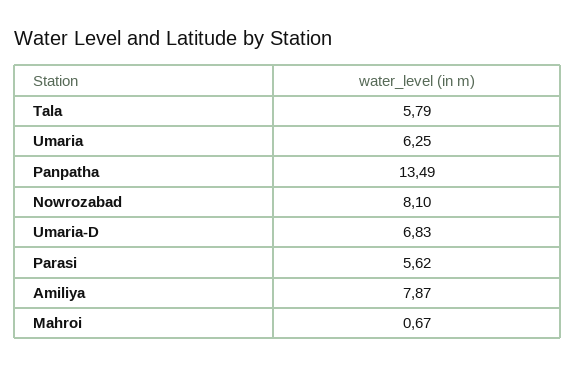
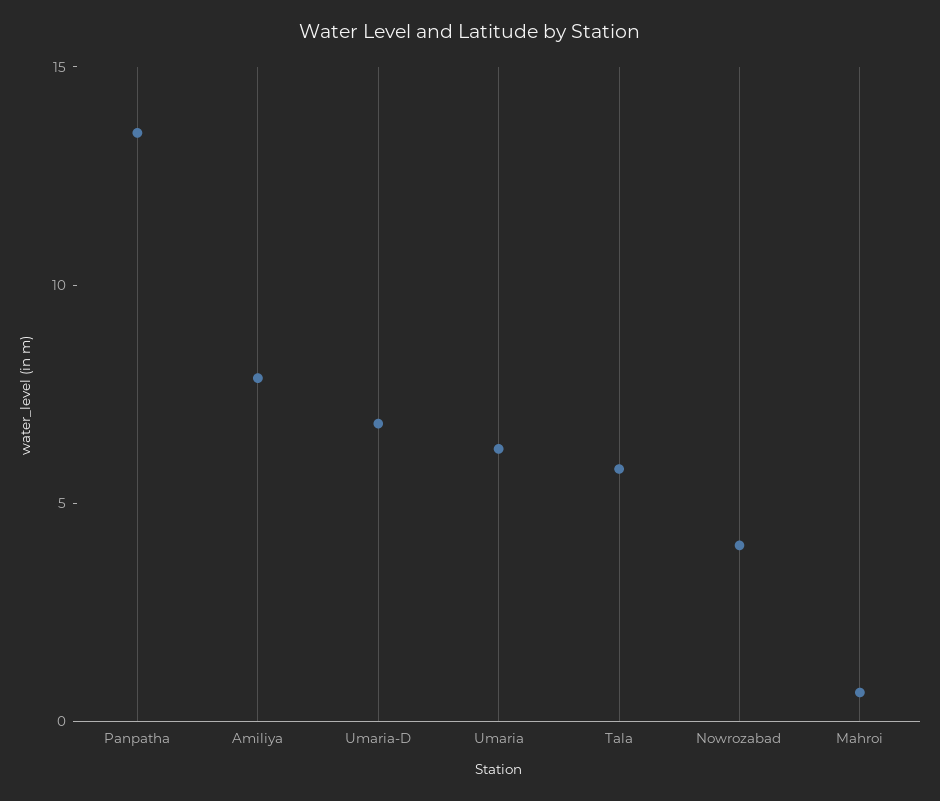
  {
    "Tala": 5.79,
    "Umaria": 6.25,
    "Panpatha": 13.49,
-   "Nowrozabad": 8.1,
+   "Nowrozabad": 4,
    "Umaria-D": 6.83,
-   "Parasi": 5.62,
    "Amiliya": 7.87,
    "Mahroi": 0.67
  }

